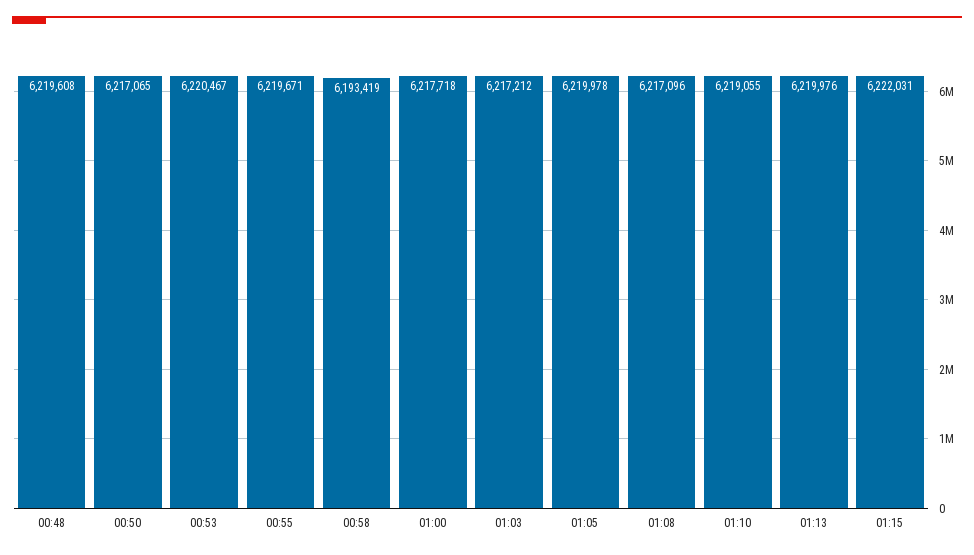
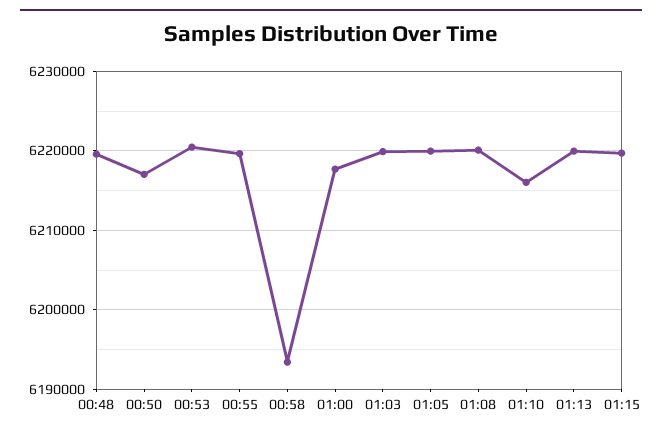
  {
    "00:48": 6219608,
    "00:50": 6217065,
    "00:53": 6220467,
    "00:55": 6219671,
    "00:58": 6193419,
    "01:00": 6217718,
-   "01:03": 6217212,
+   "01:03": 6220000,
    "01:05": 6219978,
-   "01:08": 6217096,
+   "01:08": 6220000,
-   "01:10": 6219055,
+   "01:10": 6216000,
    "01:13": 6219976,
-   "01:15": 6222031
+   "01:15": 6220000
  }

